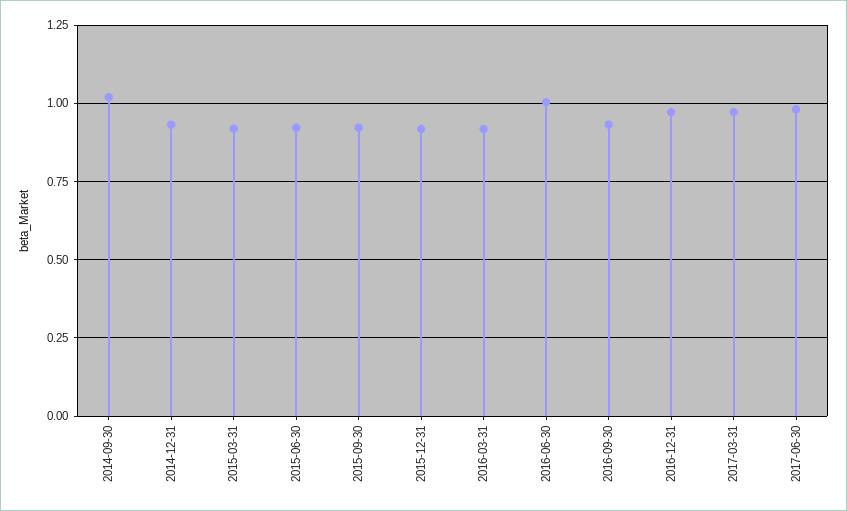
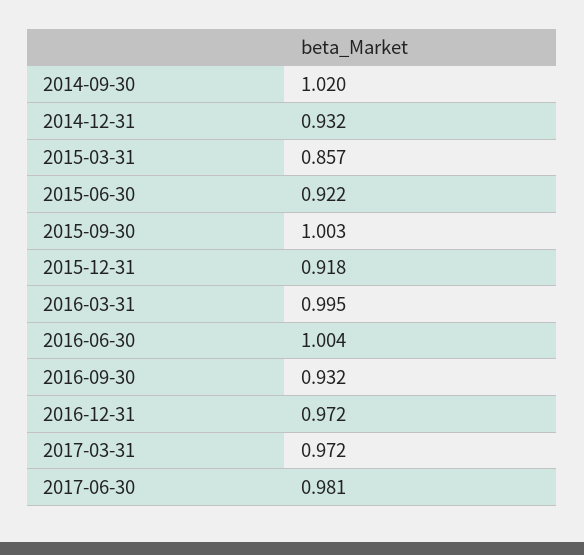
  {
    "2014-09-30": 1.02,
    "2014-12-31": 0.932,
-   "2015-03-31": 0.925,
+   "2015-03-31": 0.857,
    "2015-06-30": 0.922,
-   "2015-09-30": 0.925,
+   "2015-09-30": 1.003,
    "2015-12-31": 0.918,
-   "2016-03-31": 0.925,
+   "2016-03-31": 0.995,
    "2016-06-30": 1.004,
    "2016-09-30": 0.932,
    "2016-12-31": 0.972,
    "2017-03-31": 0.972,
    "2017-06-30": 0.981
  }

